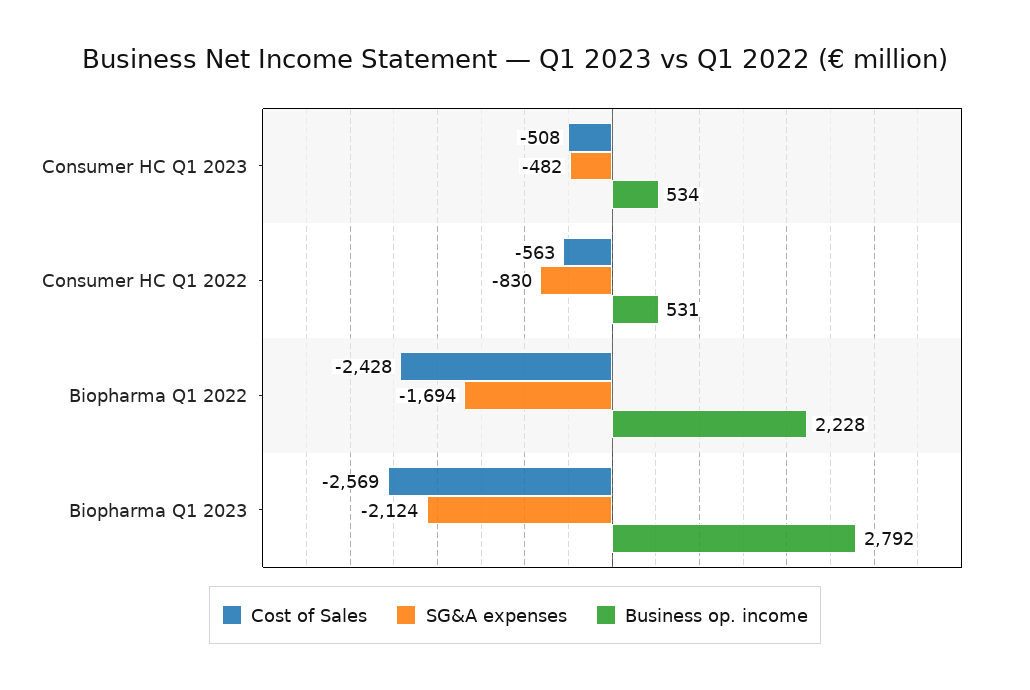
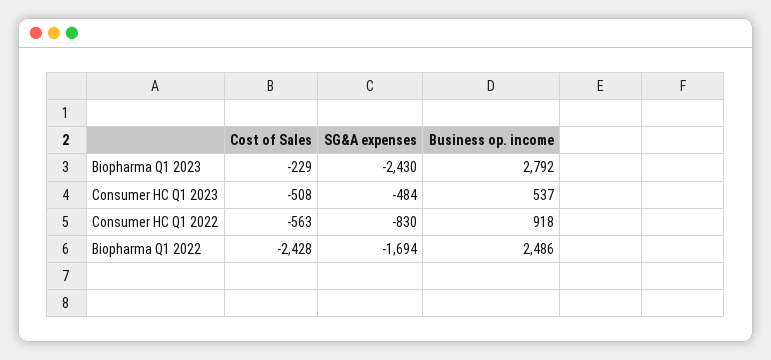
  {
    "Cost of Sales": {
      "Consumer HC Q1 2023": -508,
      "Consumer HC Q1 2022": -563,
      "Biopharma Q1 2022": -2428,
-     "Biopharma Q1 2023": -2569
+     "Biopharma Q1 2023": -229
    },
    "SG&A expenses": {
-     "Consumer HC Q1 2023": -482,
+     "Consumer HC Q1 2023": -484,
      "Consumer HC Q1 2022": -830,
      "Biopharma Q1 2022": -1694,
-     "Biopharma Q1 2023": -2124
+     "Biopharma Q1 2023": -2430
    },
    "Business op. income": {
-     "Consumer HC Q1 2023": 534,
+     "Consumer HC Q1 2023": 537,
-     "Consumer HC Q1 2022": 531,
+     "Consumer HC Q1 2022": 918,
-     "Biopharma Q1 2022": 2228,
+     "Biopharma Q1 2022": 2486,
      "Biopharma Q1 2023": 2792
    }
  }

